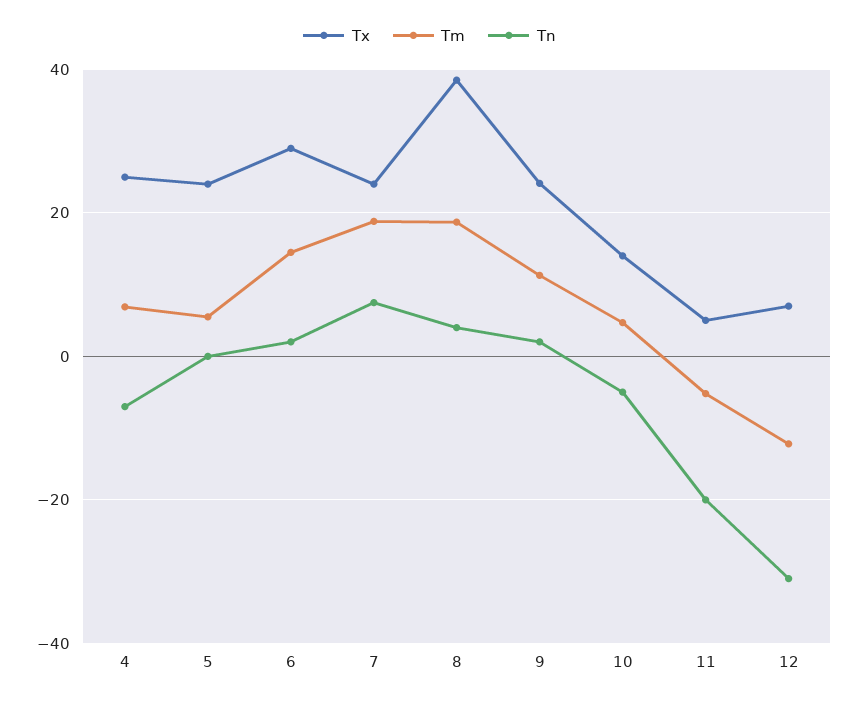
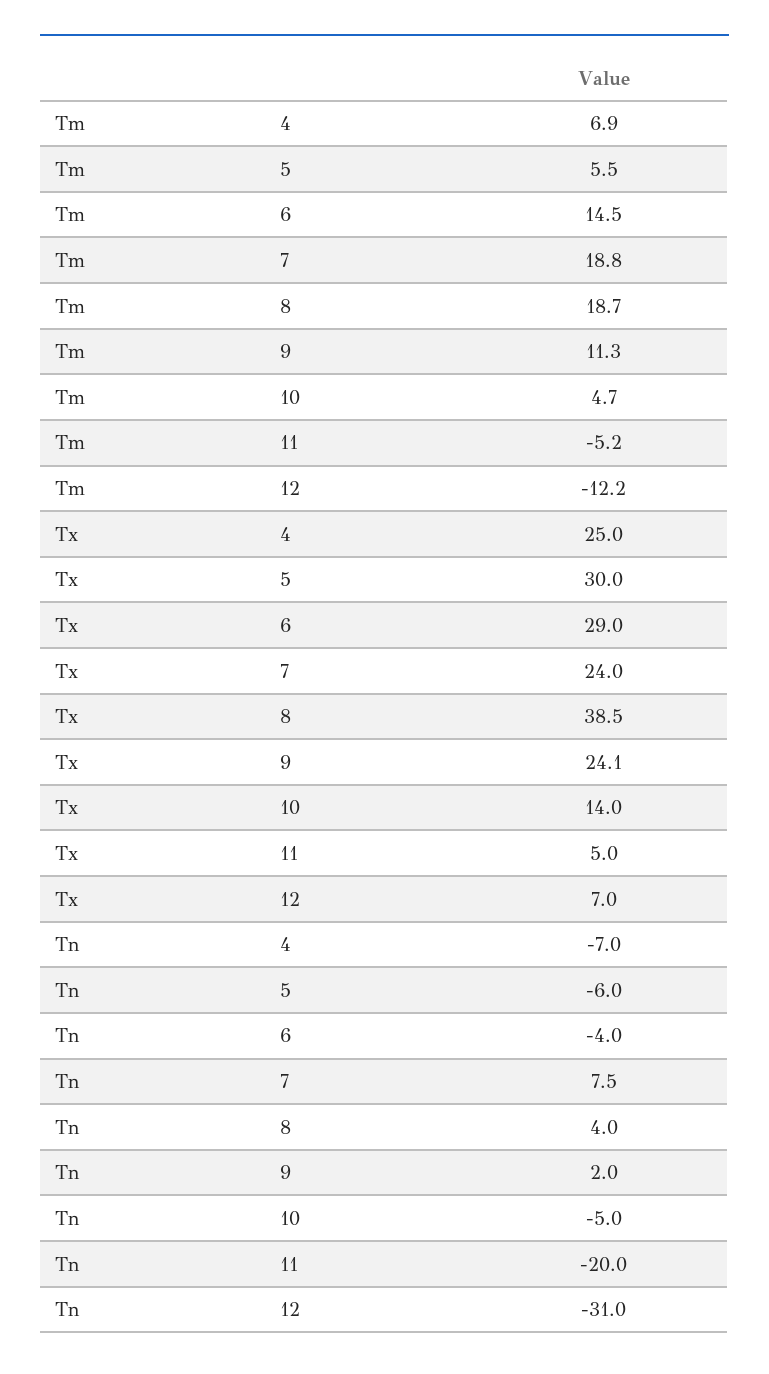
  {
    "Tx": {
      "4": 25,
-     "5": 24,
+     "5": 30,
      "6": 29,
      "7": 24,
      "8": 38.5,
      "9": 24.1,
      "10": 14,
      "11": 5,
      "12": 7
    },
    "Tm": {
      "4": 6.9,
      "5": 5.5,
      "6": 14.5,
      "7": 18.8,
      "8": 18.7,
      "9": 11.3,
      "10": 4.7,
      "11": -5.2,
      "12": -12.2
    },
    "Tn": {
      "4": -7,
-     "5": 0,
+     "5": -6,
-     "6": 2,
+     "6": -4,
      "7": 7.5,
      "8": 4,
      "9": 2,
      "10": -5,
      "11": -20,
      "12": -31
    }
  }

